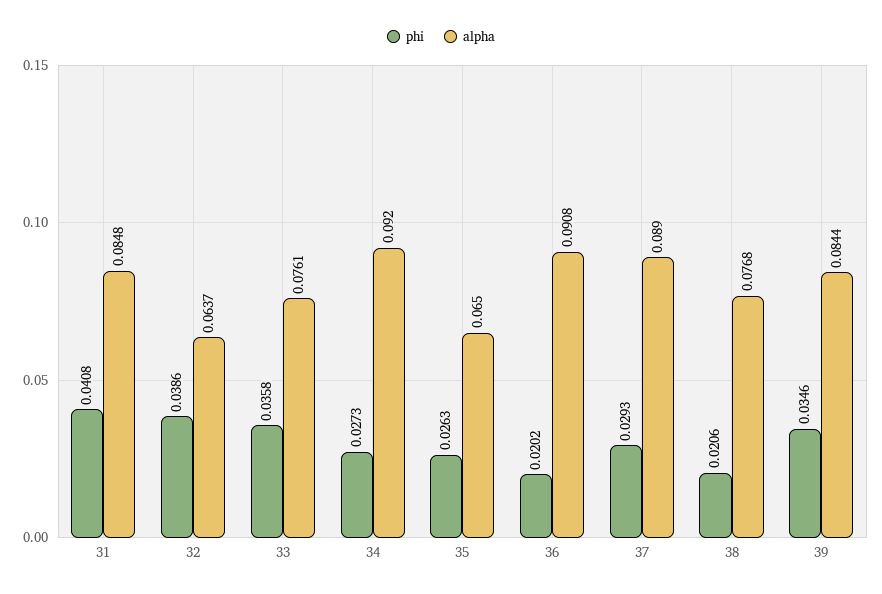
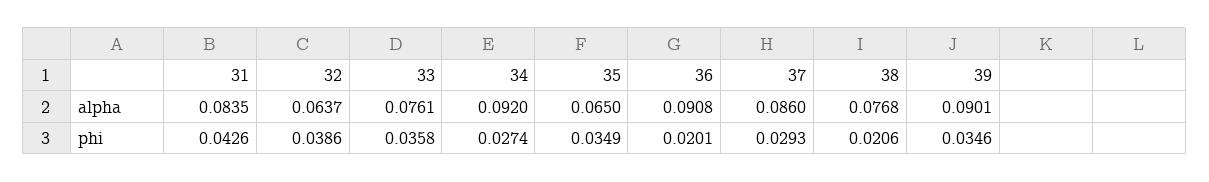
  {
    "phi": {
-     "31": 0.0408,
+     "31": 0.0426,
      "32": 0.0386,
      "33": 0.0358,
-     "34": 0.0273,
+     "34": 0.0274,
-     "35": 0.0263,
+     "35": 0.0349,
-     "36": 0.0202,
+     "36": 0.0201,
      "37": 0.0293,
      "38": 0.0206,
      "39": 0.0346
    },
    "alpha": {
-     "31": 0.0848,
+     "31": 0.0835,
      "32": 0.0637,
      "33": 0.0761,
      "34": 0.092,
      "35": 0.065,
      "36": 0.0908,
-     "37": 0.089,
+     "37": 0.086,
      "38": 0.0768,
-     "39": 0.0844
+     "39": 0.0901
    }
  }

